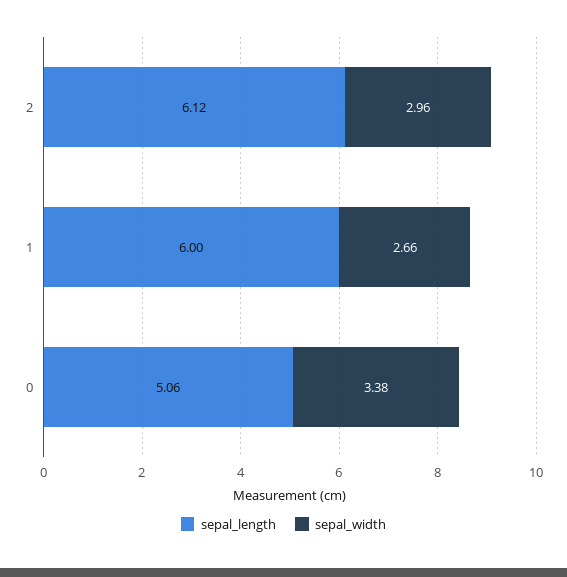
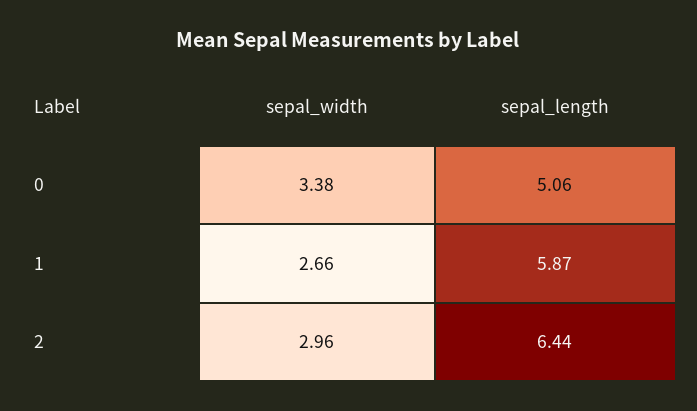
  {
    "sepal_length": {
-     "2": 6.12,
+     "2": 6.44,
-     "1": 6,
+     "1": 5.87,
      "0": 5.06
    },
    "sepal_width": {
      "2": 2.96,
      "1": 2.66,
      "0": 3.38
    }
  }

